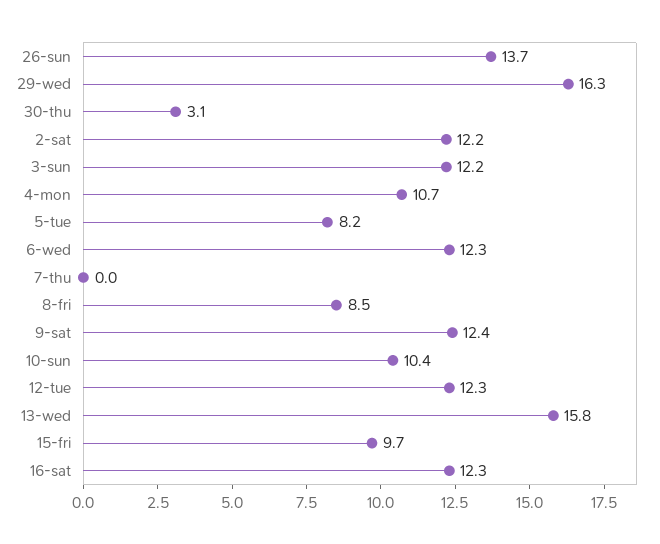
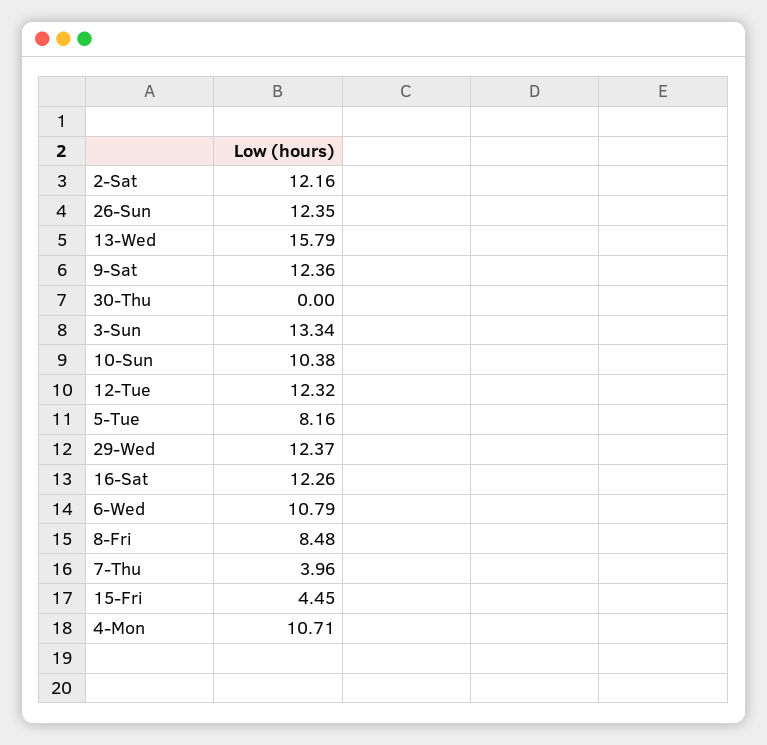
  {
-   "26-sun": 13.7,
+   "26-sun": 12.35,
-   "29-wed": 16.3,
+   "29-wed": 12.37,
-   "30-thu": 3.1,
+   "30-thu": 0,
    "2-sat": 12.16,
-   "3-sun": 12.2,
+   "3-sun": 13.34,
    "4-mon": 10.71,
    "5-tue": 8.16,
-   "6-wed": 12.3,
+   "6-wed": 10.79,
-   "7-thu": 0,
+   "7-thu": 3.96,
    "8-fri": 8.48,
    "9-sat": 12.36,
    "10-sun": 10.38,
    "12-tue": 12.32,
    "13-wed": 15.79,
-   "15-fri": 9.7,
+   "15-fri": 4.45,
    "16-sat": 12.26
  }

